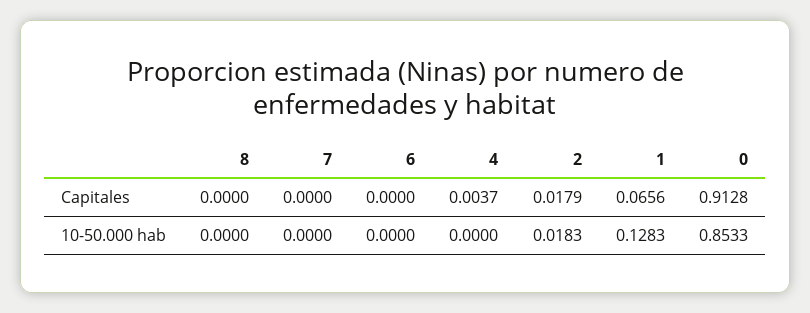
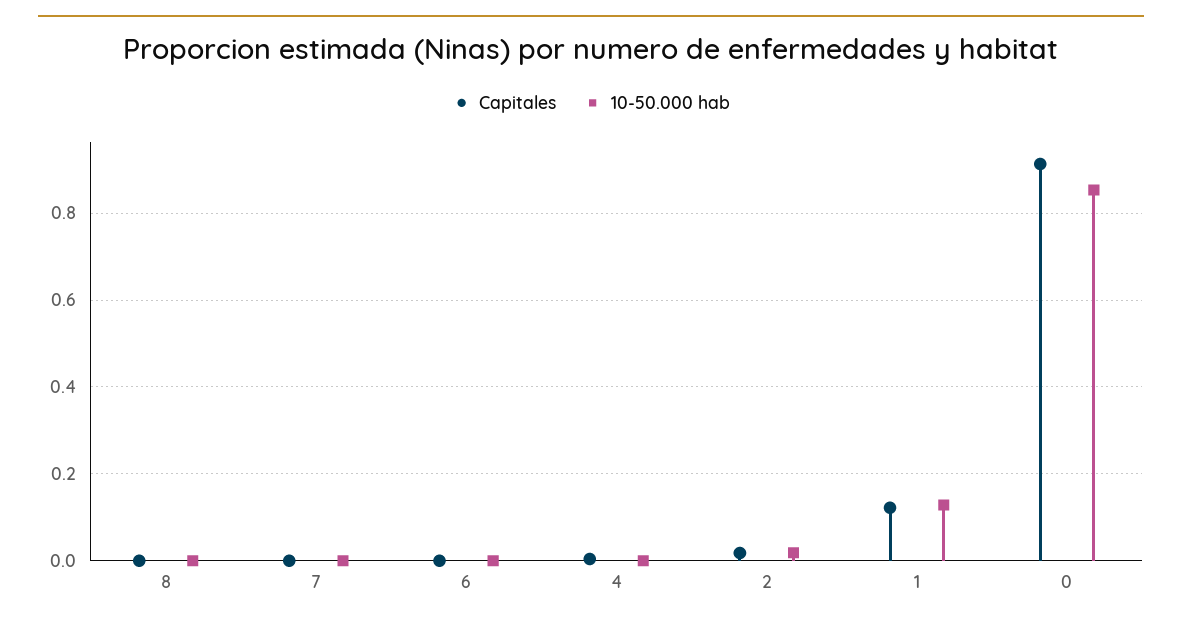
  {
    "Capitales": {
      "8": 0,
      "7": 0,
      "6": 0,
      "4": 0.0037,
      "2": 0.0179,
-     "1": 0.0656,
+     "1": 0.12,
      "0": 0.9128
    },
    "10-50.000 hab": {
      "8": 0,
      "7": 0,
      "6": 0,
      "4": 0,
      "2": 0.0183,
      "1": 0.1283,
      "0": 0.8533
    }
  }

